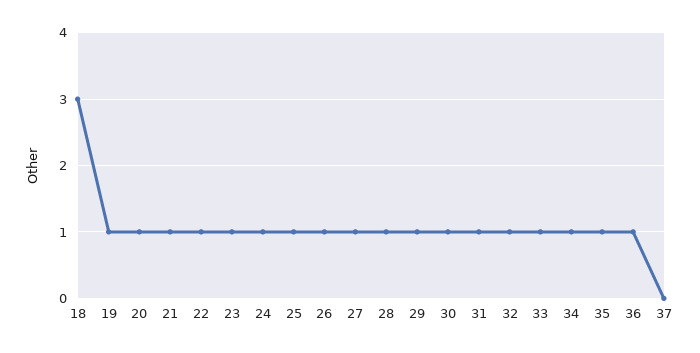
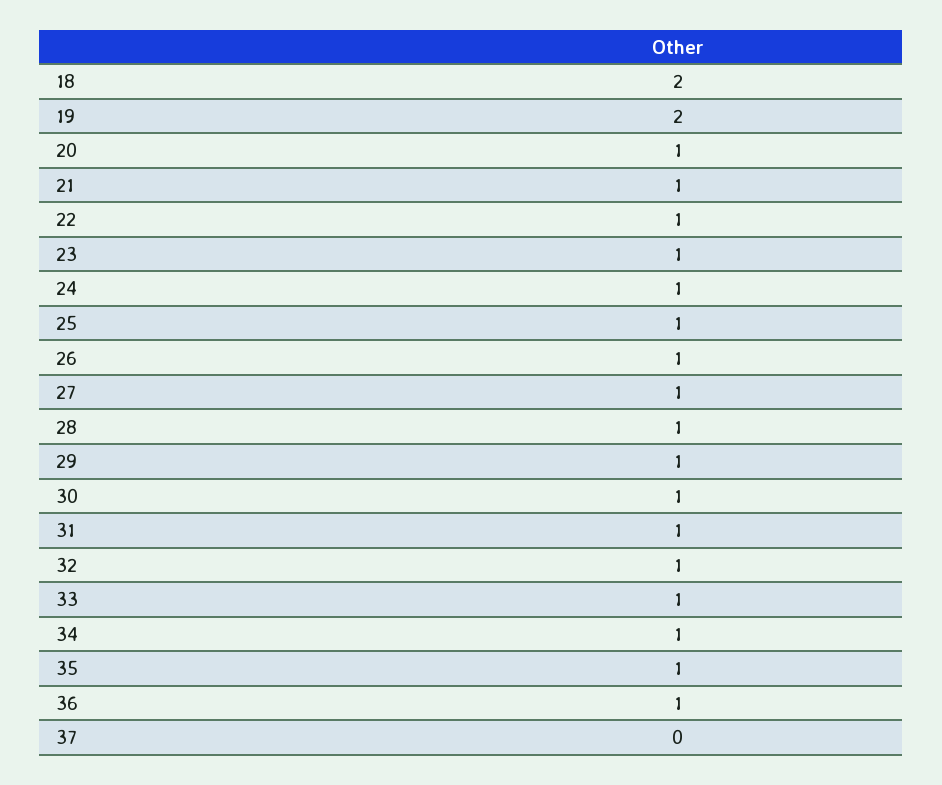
  {
-   "18": 3,
+   "18": 2,
-   "19": 1,
+   "19": 2,
    "20": 1,
    "21": 1,
    "22": 1,
    "23": 1,
    "24": 1,
    "25": 1,
    "26": 1,
    "27": 1,
    "28": 1,
    "29": 1,
    "30": 1,
    "31": 1,
    "32": 1,
    "33": 1,
    "34": 1,
    "35": 1,
    "36": 1,
    "37": 0
  }

